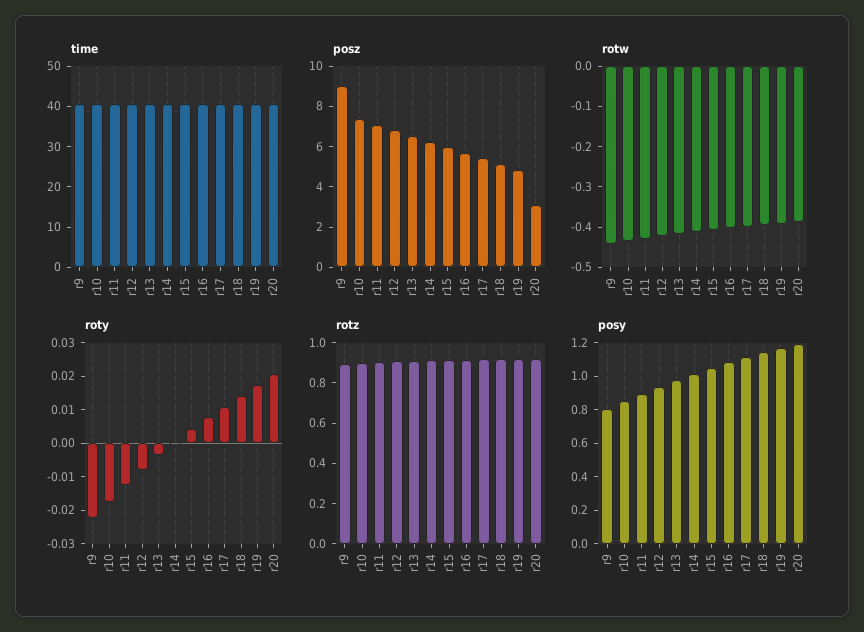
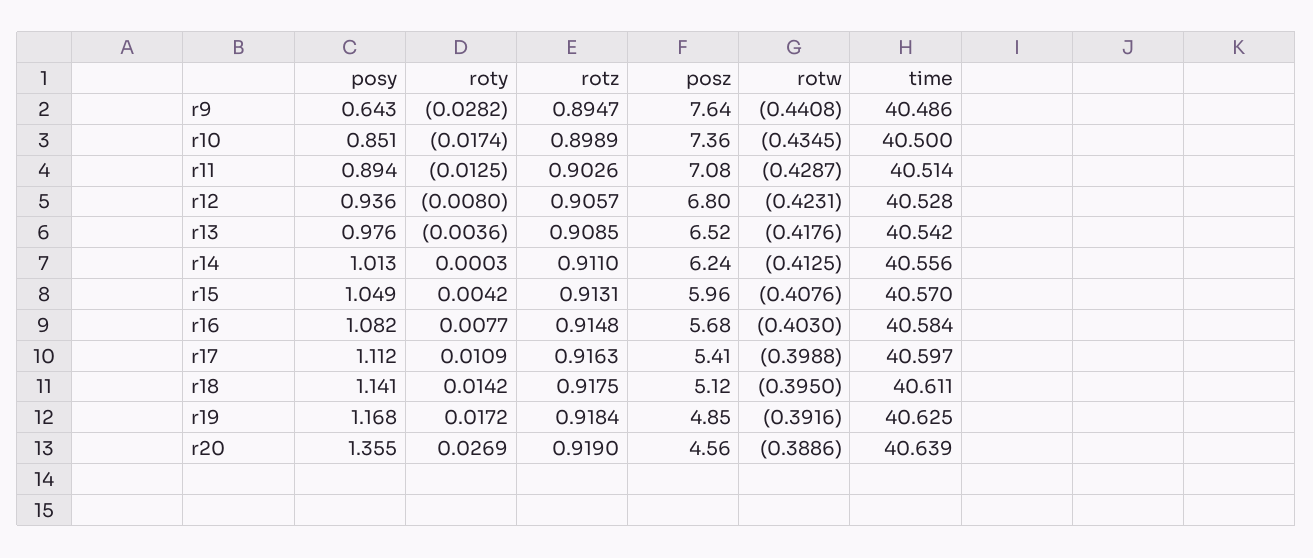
  {
    "time": {
      "r9": 40.486,
      "r10": 40.5,
      "r11": 40.514,
      "r12": 40.528,
      "r13": 40.542,
      "r14": 40.556,
      "r15": 40.57,
      "r16": 40.584,
      "r17": 40.597,
      "r18": 40.611,
      "r19": 40.625,
      "r20": 40.639
    },
    "posz": {
-     "r9": 9,
+     "r9": 7.64,
      "r10": 7.36,
      "r11": 7.08,
      "r12": 6.8,
      "r13": 6.52,
      "r14": 6.24,
      "r15": 5.96,
      "r16": 5.68,
      "r17": 5.41,
      "r18": 5.12,
      "r19": 4.85,
-     "r20": 3
+     "r20": 4.56
    },
    "rotw": {
      "r9": -0.4408,
      "r10": -0.4345,
      "r11": -0.4287,
      "r12": -0.4231,
      "r13": -0.4176,
      "r14": -0.4125,
      "r15": -0.4076,
      "r16": -0.403,
      "r17": -0.3988,
      "r18": -0.395,
      "r19": -0.3916,
      "r20": -0.3886
    },
    "roty": {
-     "r9": -0.0225,
+     "r9": -0.0282,
      "r10": -0.0174,
      "r11": -0.0125,
      "r12": -0.008,
      "r13": -0.0036,
      "r14": 0.0003,
      "r15": 0.0042,
      "r16": 0.0077,
      "r17": 0.0109,
      "r18": 0.0142,
      "r19": 0.0172,
-     "r20": 0.02
+     "r20": 0.0269
    },
    "rotz": {
      "r9": 0.8947,
      "r10": 0.8989,
      "r11": 0.9026,
      "r12": 0.9057,
      "r13": 0.9085,
      "r14": 0.911,
      "r15": 0.9131,
      "r16": 0.9148,
      "r17": 0.9163,
      "r18": 0.9175,
      "r19": 0.9184,
      "r20": 0.919
    },
    "posy": {
-     "r9": 0.8,
+     "r9": 0.643,
      "r10": 0.851,
      "r11": 0.894,
      "r12": 0.936,
      "r13": 0.976,
      "r14": 1.013,
      "r15": 1.049,
      "r16": 1.082,
      "r17": 1.112,
      "r18": 1.141,
      "r19": 1.168,
-     "r20": 1.2
+     "r20": 1.355
    }
  }

